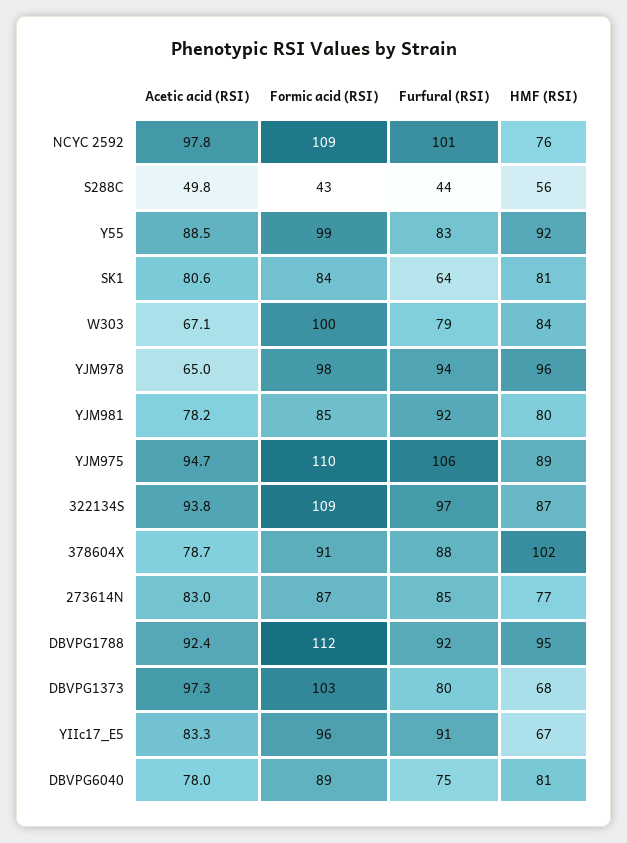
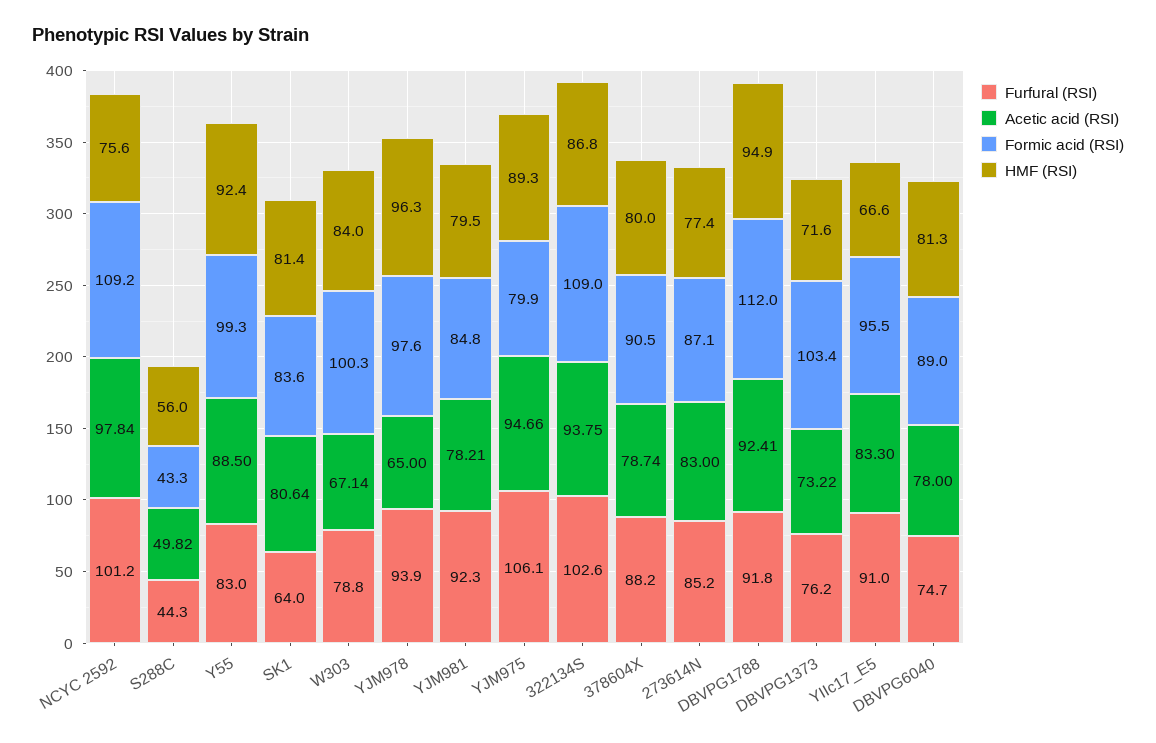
  {
    "Acetic acid (RSI)": {
      "NCYC 2592": 97.84,
      "S288C": 49.82,
      "Y55": 88.5,
      "SK1": 80.64,
      "W303": 67.14,
      "YJM978": 65,
      "YJM981": 78.21,
      "YJM975": 94.66,
      "322134S": 93.75,
      "378604X": 78.74,
      "273614N": 83,
      "DBVPG1788": 92.41,
-     "DBVPG1373": 97.3,
+     "DBVPG1373": 73.22,
      "YIIc17_E5": 83.3,
      "DBVPG6040": 78
    },
    "Formic acid (RSI)": {
      "NCYC 2592": 109.2,
      "S288C": 43.3,
      "Y55": 99.3,
      "SK1": 83.6,
      "W303": 100.3,
      "YJM978": 97.6,
      "YJM981": 84.8,
-     "YJM975": 110,
+     "YJM975": 79.9,
      "322134S": 109,
      "378604X": 90.5,
      "273614N": 87.1,
      "DBVPG1788": 112,
      "DBVPG1373": 103.4,
      "YIIc17_E5": 95.5,
      "DBVPG6040": 89
    },
    "Furfural (RSI)": {
      "NCYC 2592": 101.2,
      "S288C": 44.3,
      "Y55": 83,
      "SK1": 64,
      "W303": 78.8,
      "YJM978": 93.9,
      "YJM981": 92.3,
      "YJM975": 106.1,
-     "322134S": 97,
+     "322134S": 102.6,
      "378604X": 88.2,
      "273614N": 85.2,
      "DBVPG1788": 91.8,
-     "DBVPG1373": 80,
+     "DBVPG1373": 76.2,
      "YIIc17_E5": 91,
      "DBVPG6040": 74.7
    },
    "HMF (RSI)": {
      "NCYC 2592": 75.6,
      "S288C": 56,
      "Y55": 92.4,
      "SK1": 81.4,
      "W303": 84,
      "YJM978": 96.3,
      "YJM981": 79.5,
      "YJM975": 89.3,
      "322134S": 86.8,
-     "378604X": 102,
+     "378604X": 80,
      "273614N": 77.4,
      "DBVPG1788": 94.9,
-     "DBVPG1373": 68,
+     "DBVPG1373": 71.6,
      "YIIc17_E5": 66.6,
      "DBVPG6040": 81.3
    }
  }

